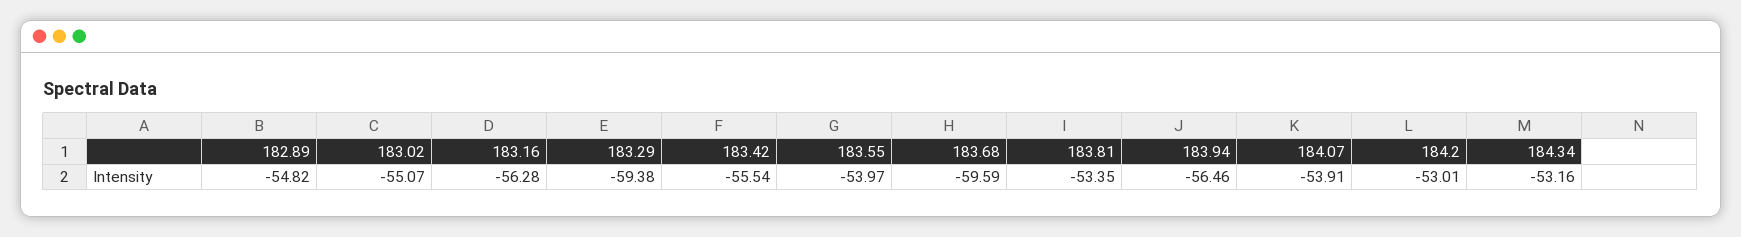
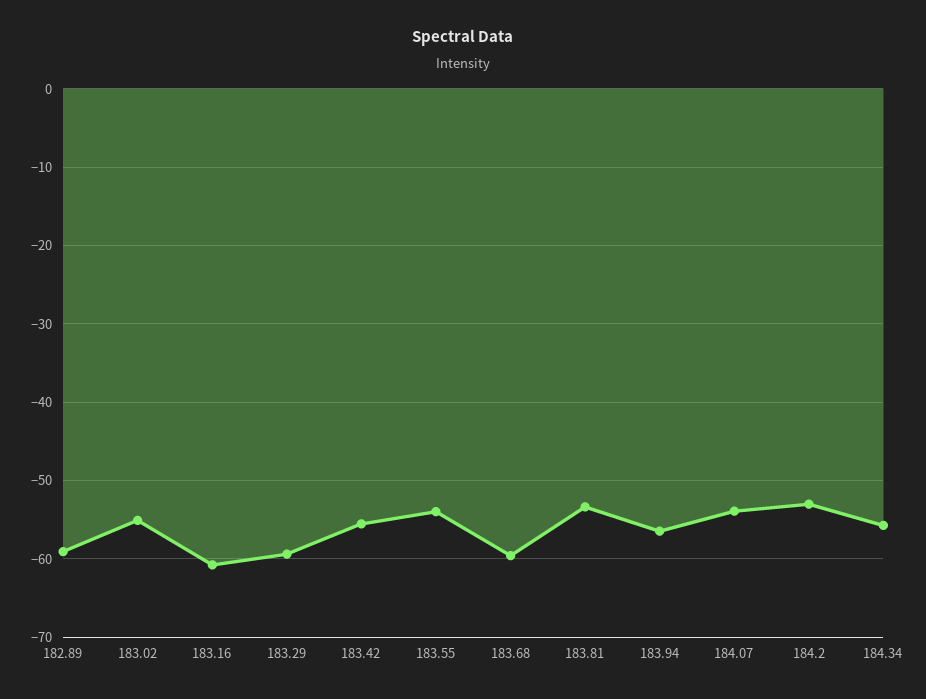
  {
-   "182.89": -54.82,
+   "182.89": -59,
    "183.02": -55.07,
-   "183.16": -56.28,
+   "183.16": -61,
    "183.29": -59.38,
    "183.42": -55.54,
    "183.55": -53.97,
    "183.68": -59.59,
    "183.81": -53.35,
    "183.94": -56.46,
    "184.07": -53.91,
    "184.2": -53.01,
-   "184.34": -53.16
+   "184.34": -56
  }

